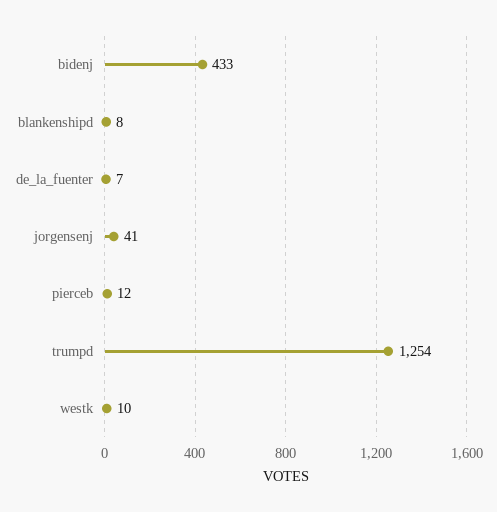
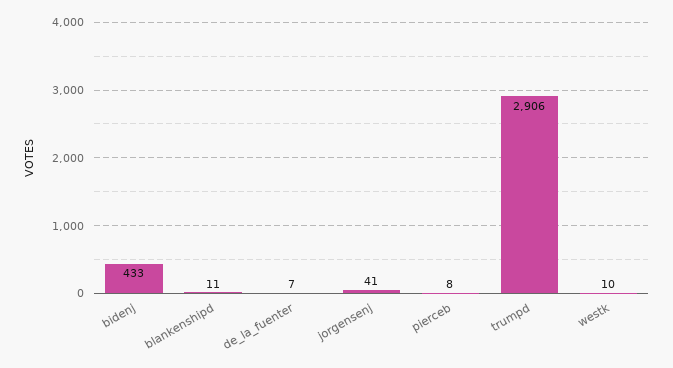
  {
    "bidenj": 433,
-   "blankenshipd": 8,
+   "blankenshipd": 11,
    "de_la_fuenter": 7,
    "jorgensenj": 41,
-   "pierceb": 12,
+   "pierceb": 8,
-   "trumpd": 1254,
+   "trumpd": 2906,
    "westk": 10
  }

